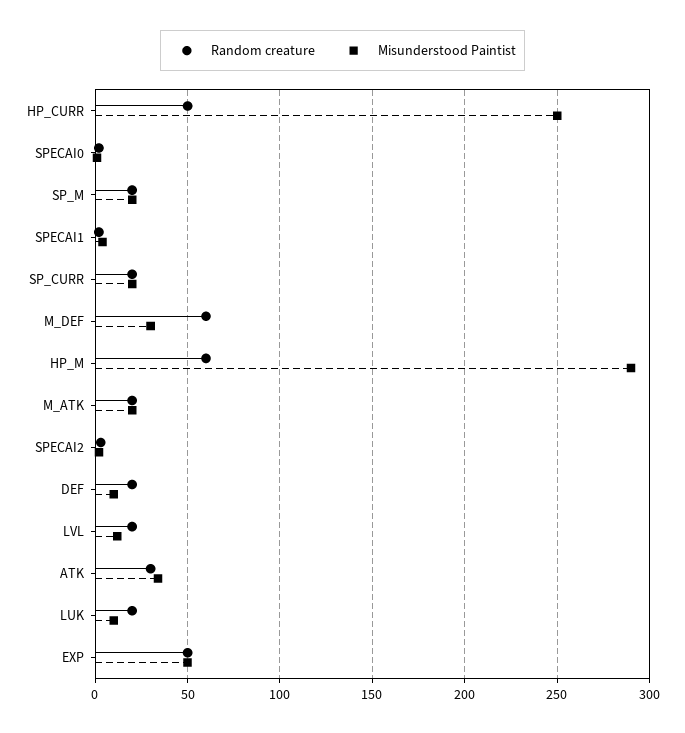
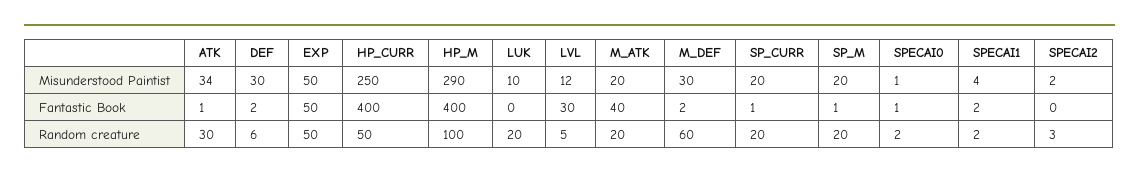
  {
    "Random creature": {
      "HP_CURR": 50,
      "SPECAI0": 2,
      "SP_M": 20,
      "SPECAI1": 2,
      "SP_CURR": 20,
      "M_DEF": 60,
-     "HP_M": 60,
+     "HP_M": 100,
      "M_ATK": 20,
      "SPECAI2": 3,
-     "DEF": 20,
+     "DEF": 6,
-     "LVL": 20,
+     "LVL": 5,
      "ATK": 30,
      "LUK": 20,
      "EXP": 50
    },
    "Misunderstood Paintist": {
      "HP_CURR": 250,
      "SPECAI0": 1,
      "SP_M": 20,
      "SPECAI1": 4,
      "SP_CURR": 20,
      "M_DEF": 30,
      "HP_M": 290,
      "M_ATK": 20,
      "SPECAI2": 2,
-     "DEF": 10,
+     "DEF": 30,
      "LVL": 12,
      "ATK": 34,
      "LUK": 10,
      "EXP": 50
-   }
+   },
+   "Fantastic Book": {
+     "ATK": 1,
+     "DEF": 2,
+     "EXP": 50,
+     "HP_CURR": 400,
+     "HP_M": 400,
+     "LUK": 0,
+     "LVL": 30,
+     "M_ATK": 40,
+     "M_DEF": 2,
+     "SP_CURR": 1,
+     "SP_M": 1,
+     "SPECAI0": 1,
+     "SPECAI1": 2,
+     "SPECAI2": 0
+   }
  }

